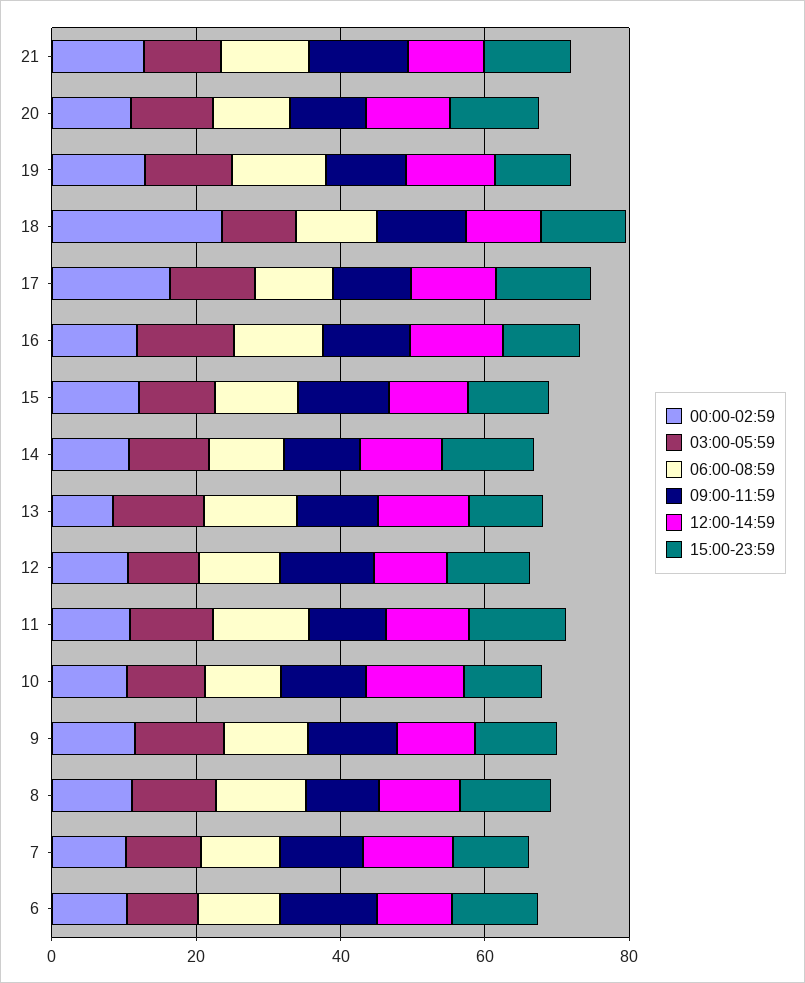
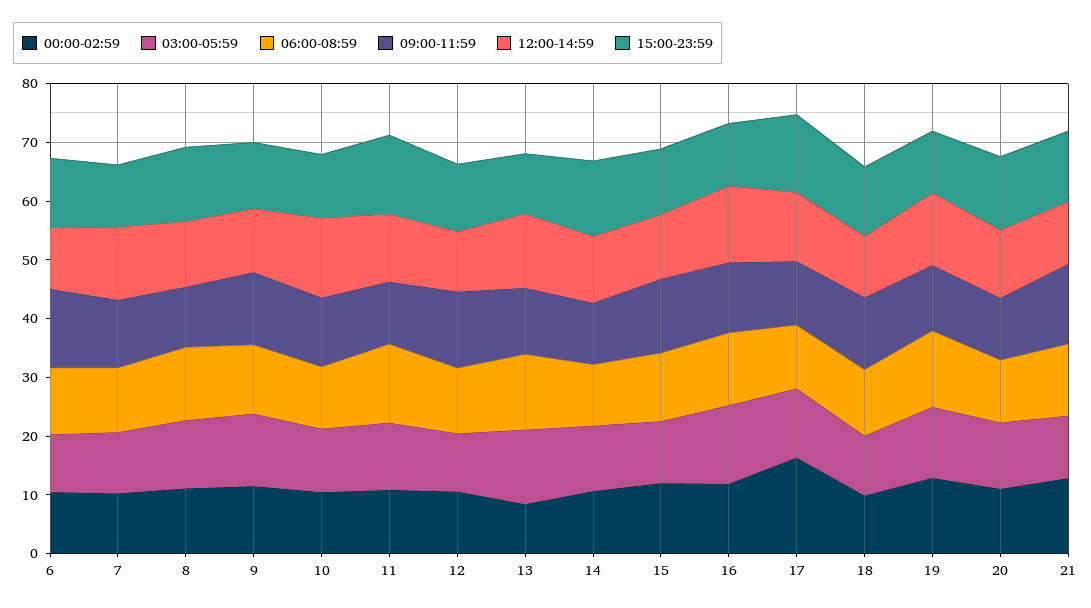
  {
    "00:00-02:59": {
      "21": 12,
      "20": 10,
      "19": 12,
-     "18": 25,
+     "18": 10,
      "17": 16,
      "16": 12,
      "15": 12,
      "14": 10,
      "13": 8,
      "12": 10,
      "11": 10,
      "10": 10,
      "9": 12,
      "8": 12,
      "7": 10,
      "6": 10
    },
    "03:00-05:59": {
      "21": 10,
      "20": 12,
      "19": 12,
      "18": 10,
      "17": 12,
      "16": 14,
      "15": 10,
      "14": 12,
      "13": 12,
      "12": 10,
      "11": 12,
      "10": 10,
      "9": 12,
      "8": 12,
      "7": 10,
      "6": 10
    },
    "06:00-08:59": {
      "21": 12,
      "20": 10,
      "19": 14,
      "18": 12,
      "17": 10,
      "16": 12,
      "15": 12,
      "14": 10,
      "13": 12,
      "12": 12,
      "11": 14,
      "10": 10,
      "9": 12,
      "8": 12,
      "7": 10,
      "6": 12
    },
    "09:00-11:59": {
      "21": 14,
      "20": 10,
      "19": 12,
      "18": 12,
      "17": 10,
      "16": 12,
      "15": 12,
      "14": 10,
      "13": 12,
      "12": 14,
      "11": 10,
      "10": 12,
      "9": 12,
      "8": 10,
      "7": 12,
      "6": 14
    },
    "12:00-14:59": {
      "21": 10,
      "20": 12,
      "19": 12,
      "18": 10,
      "17": 12,
      "16": 14,
      "15": 10,
      "14": 12,
      "13": 12,
      "12": 10,
      "11": 12,
      "10": 14,
      "9": 10,
      "8": 12,
      "7": 12,
      "6": 10
    },
    "15:00-23:59": {
      "21": 12,
      "20": 12,
      "19": 10,
      "18": 12,
      "17": 14,
      "16": 10,
      "15": 12,
      "14": 12,
      "13": 10,
      "12": 12,
      "11": 14,
      "10": 10,
      "9": 12,
      "8": 12,
      "7": 10,
      "6": 12
    }
  }

